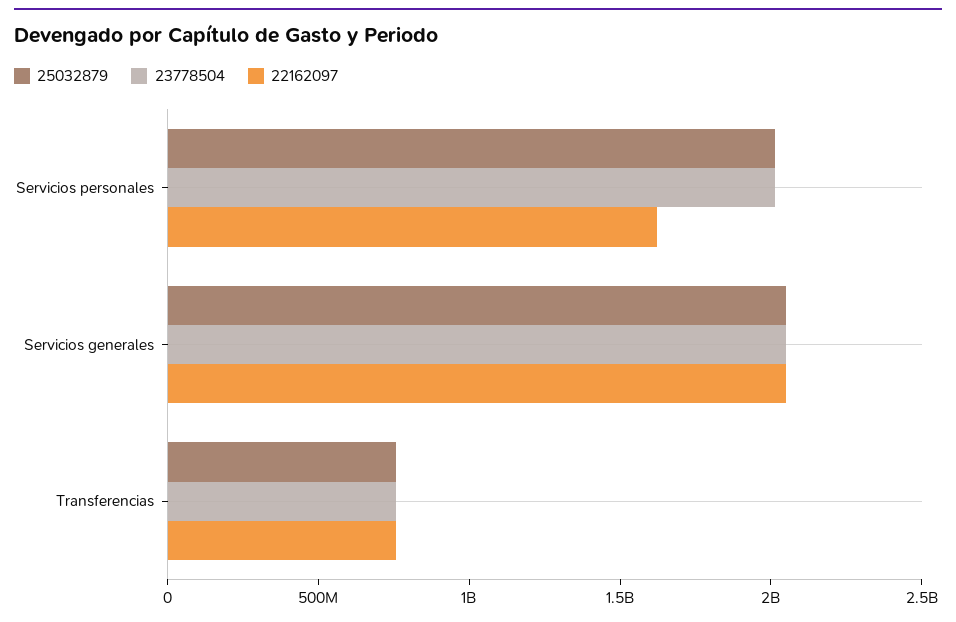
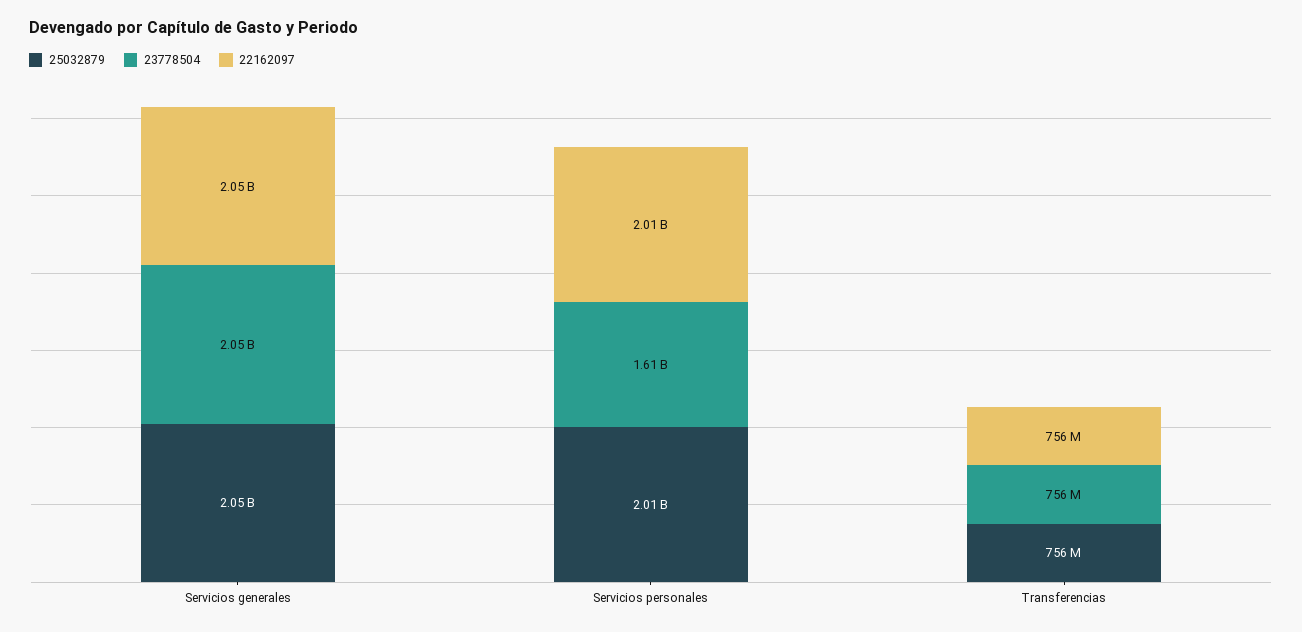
  {
    "25032879": {
      "Servicios personales": 2010000000,
      "Servicios generales": 2050000000,
      "Transferencias": 756000000
    },
    "23778504": {
-     "Servicios personales": 2000000000,
+     "Servicios personales": 1610000000,
      "Servicios generales": 2050000000,
      "Transferencias": 756000000
    },
    "22162097": {
-     "Servicios personales": 1600000000,
+     "Servicios personales": 2010000000,
      "Servicios generales": 2050000000,
      "Transferencias": 756000000
    }
  }

